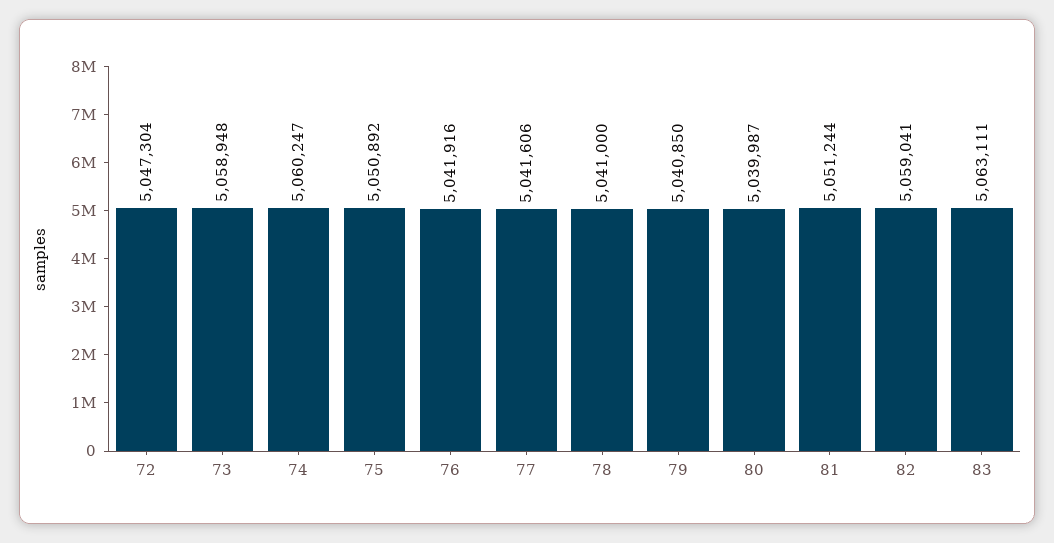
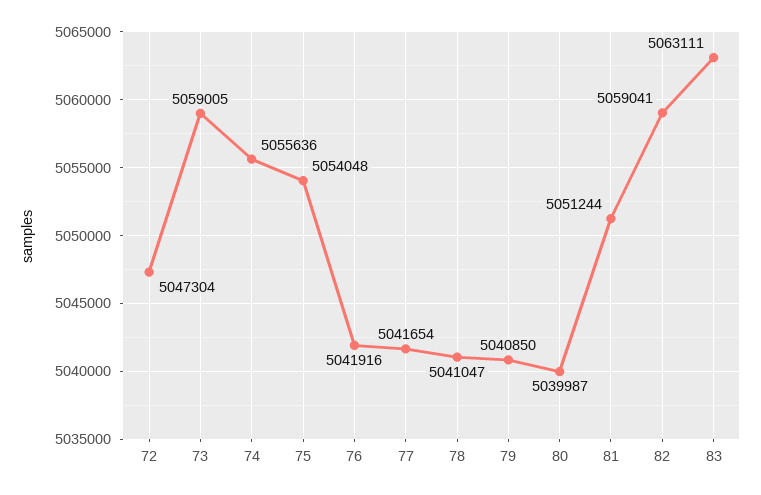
  {
    "72": 5047304,
-   "73": 5058948,
+   "73": 5059005,
-   "74": 5060247,
+   "74": 5055636,
-   "75": 5050892,
+   "75": 5054048,
    "76": 5041916,
-   "77": 5041606,
+   "77": 5041654,
-   "78": 5041000,
+   "78": 5041047,
    "79": 5040850,
    "80": 5039987,
    "81": 5051244,
    "82": 5059041,
    "83": 5063111
  }

